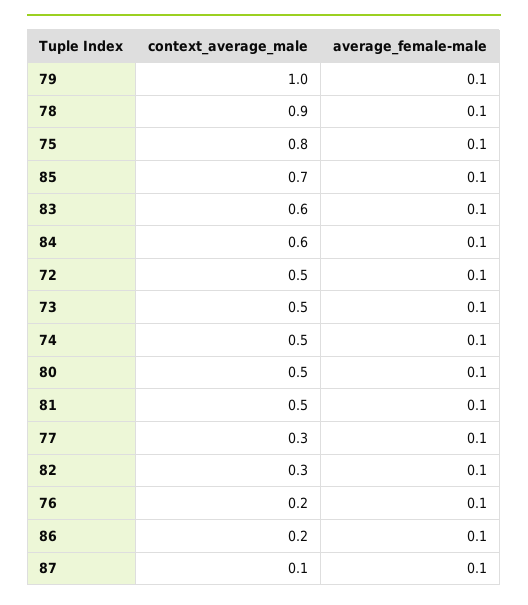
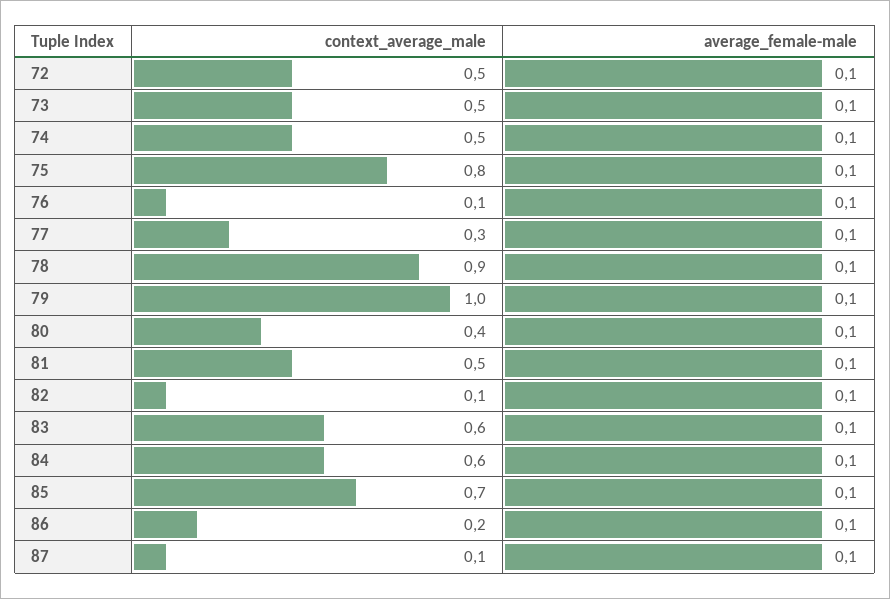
  {
    "context_average_male": {
      "79": 1,
      "78": 0.9,
      "75": 0.8,
      "85": 0.7,
      "83": 0.6,
      "84": 0.6,
      "72": 0.5,
      "73": 0.5,
      "74": 0.5,
-     "80": 0.5,
+     "80": 0.4,
      "81": 0.5,
      "77": 0.3,
-     "82": 0.3,
+     "82": 0.1,
-     "76": 0.2,
+     "76": 0.1,
      "86": 0.2,
      "87": 0.1
    },
    "average_female-male": {
      "79": 0.1,
      "78": 0.1,
      "75": 0.1,
      "85": 0.1,
      "83": 0.1,
      "84": 0.1,
      "72": 0.1,
      "73": 0.1,
      "74": 0.1,
      "80": 0.1,
      "81": 0.1,
      "77": 0.1,
      "82": 0.1,
      "76": 0.1,
      "86": 0.1,
      "87": 0.1
    }
  }

